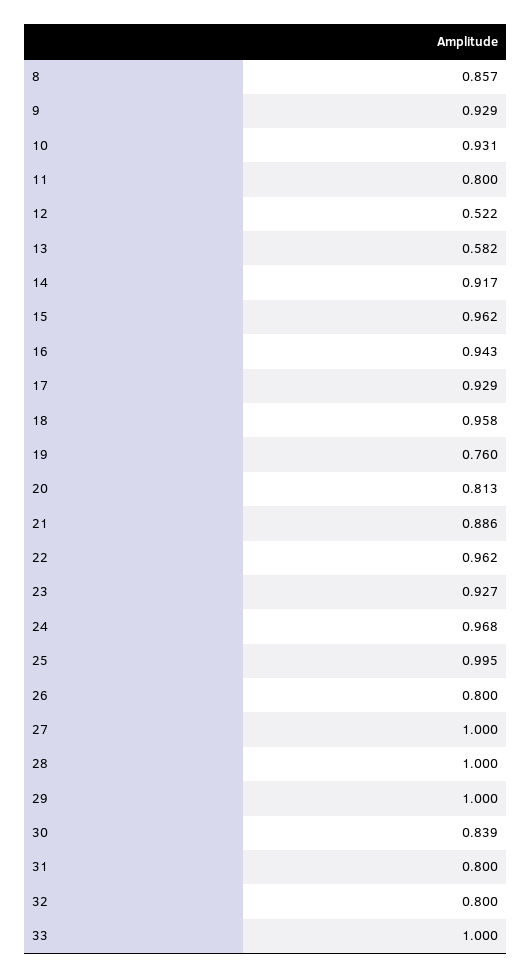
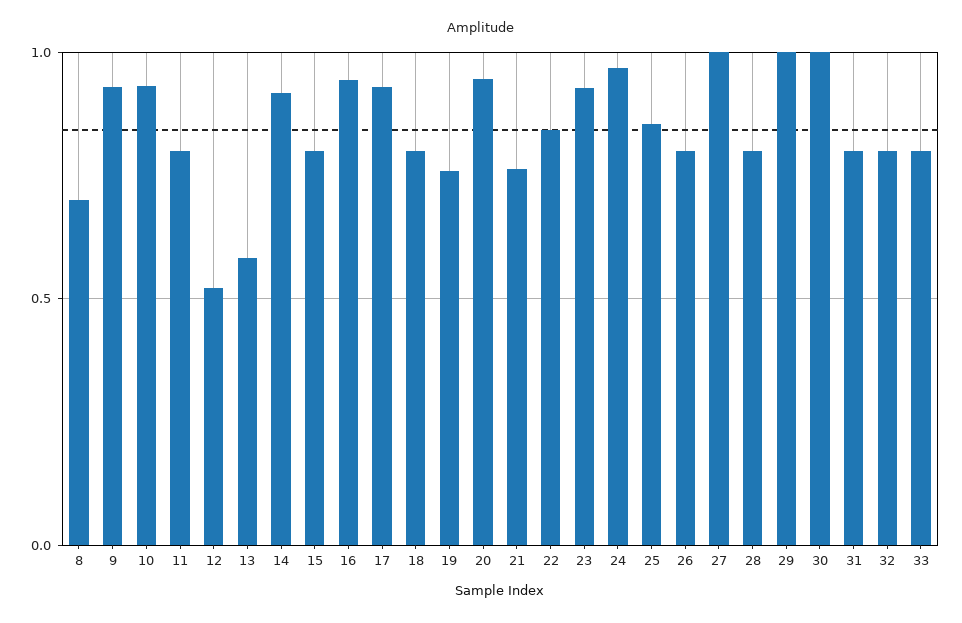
  {
-   "8": 0.857,
+   "8": 0.7,
    "9": 0.929,
    "10": 0.931,
    "11": 0.8,
    "12": 0.522,
    "13": 0.582,
    "14": 0.917,
-   "15": 0.962,
+   "15": 0.8,
    "16": 0.943,
    "17": 0.929,
-   "18": 0.958,
+   "18": 0.8,
    "19": 0.76,
-   "20": 0.813,
+   "20": 0.95,
-   "21": 0.886,
+   "21": 0.75,
-   "22": 0.962,
+   "22": 0.85,
    "23": 0.927,
    "24": 0.968,
-   "25": 0.995,
+   "25": 0.85,
    "26": 0.8,
    "27": 1,
-   "28": 1,
+   "28": 0.8,
    "29": 1,
-   "30": 0.839,
+   "30": 1,
    "31": 0.8,
    "32": 0.8,
-   "33": 1
+   "33": 0.8
  }

